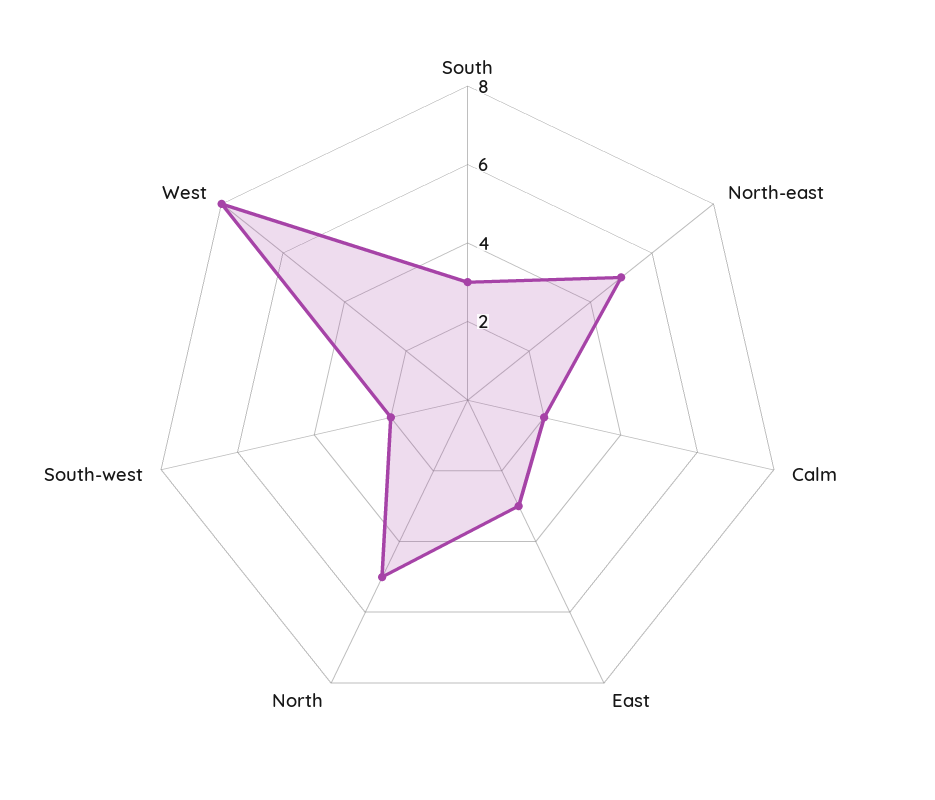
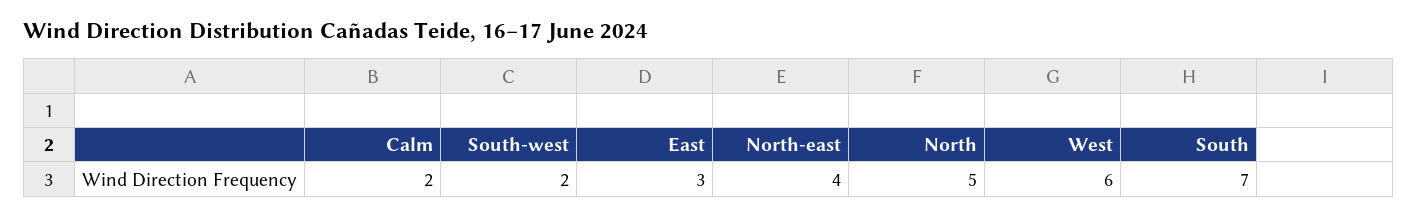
  {
-   "South": 3,
+   "South": 7,
-   "North-east": 5,
+   "North-east": 4,
    "Calm": 2,
    "East": 3,
    "North": 5,
    "South-west": 2,
-   "West": 8
+   "West": 6
  }

